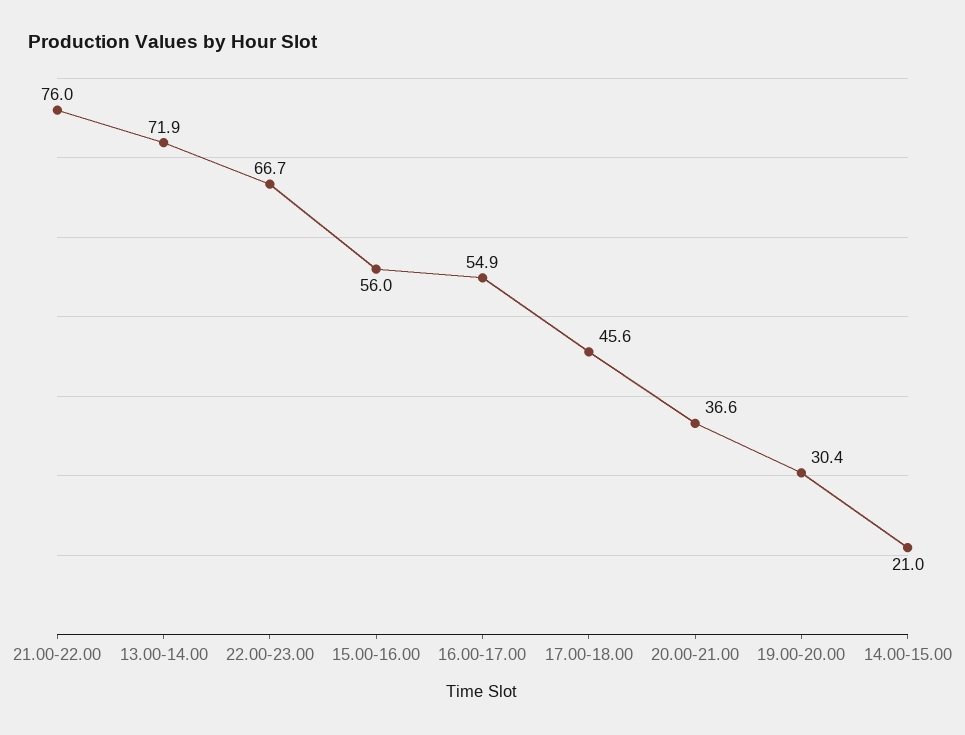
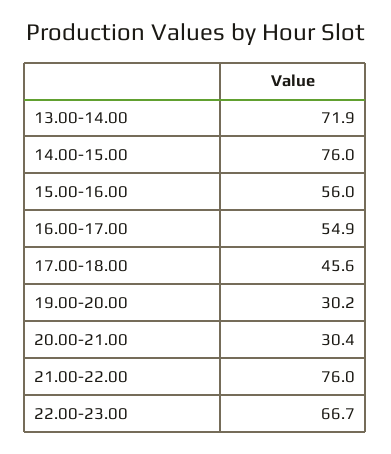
  {
    "21.00-22.00": 76,
    "13.00-14.00": 71.9,
    "22.00-23.00": 66.7,
    "15.00-16.00": 56,
    "16.00-17.00": 54.9,
    "17.00-18.00": 45.6,
-   "20.00-21.00": 36.6,
+   "20.00-21.00": 30.4,
-   "19.00-20.00": 30.4,
+   "19.00-20.00": 30.2,
-   "14.00-15.00": 21
+   "14.00-15.00": 76
  }

